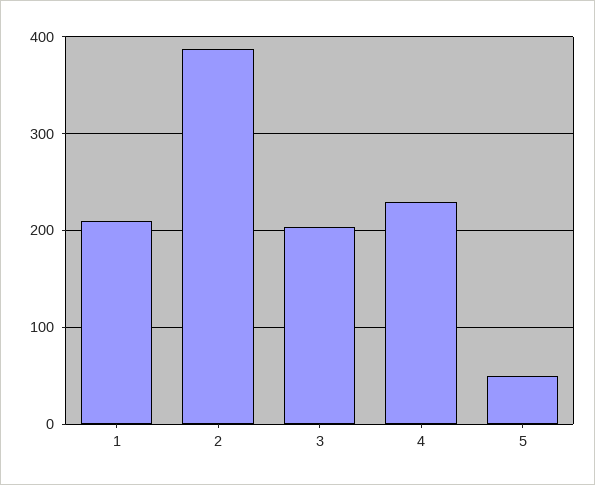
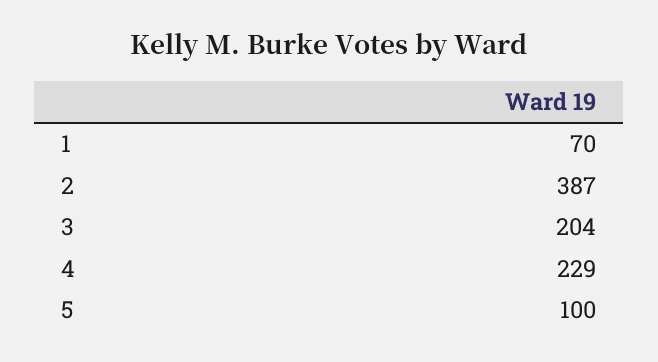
  {
-   "1": 210,
+   "1": 70,
    "2": 387,
    "3": 204,
    "4": 229,
-   "5": 50
+   "5": 100
  }

